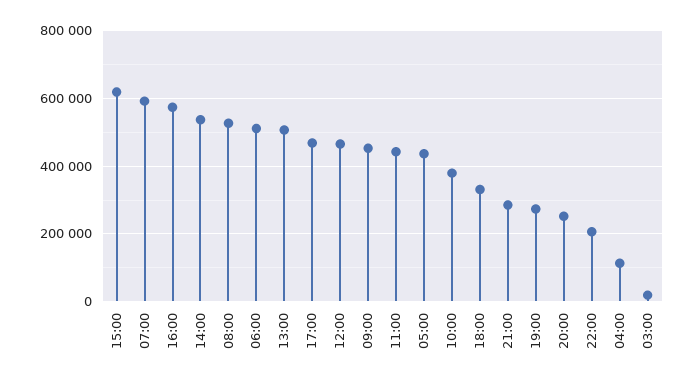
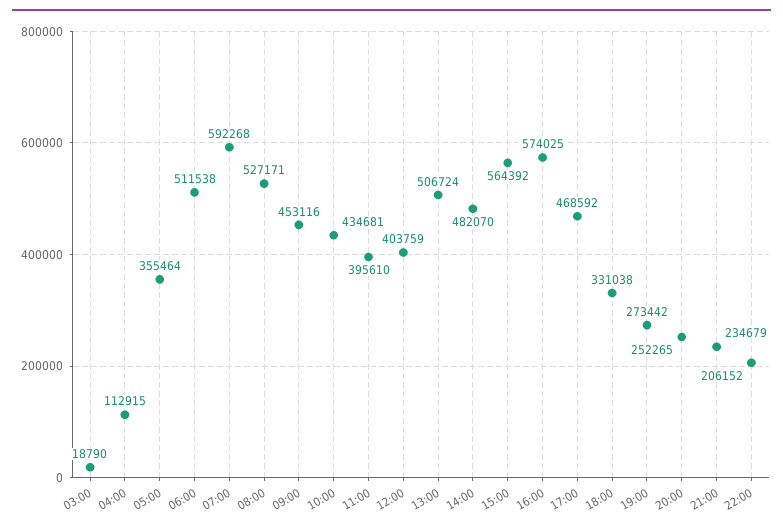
  {
-   "15:00": 620000,
+   "15:00": 564392,
    "07:00": 592268,
    "16:00": 574025,
-   "14:00": 540000,
+   "14:00": 482070,
    "08:00": 527171,
    "06:00": 511538,
    "13:00": 506724,
    "17:00": 468592,
-   "12:00": 460000,
+   "12:00": 403759,
    "09:00": 453116,
-   "11:00": 440000,
+   "11:00": 395610,
-   "05:00": 440000,
+   "05:00": 355464,
-   "10:00": 380000,
+   "10:00": 434681,
    "18:00": 331038,
-   "21:00": 280000,
+   "21:00": 234679,
    "19:00": 273442,
    "20:00": 252265,
    "22:00": 206152,
    "04:00": 112915,
    "03:00": 18790
  }

